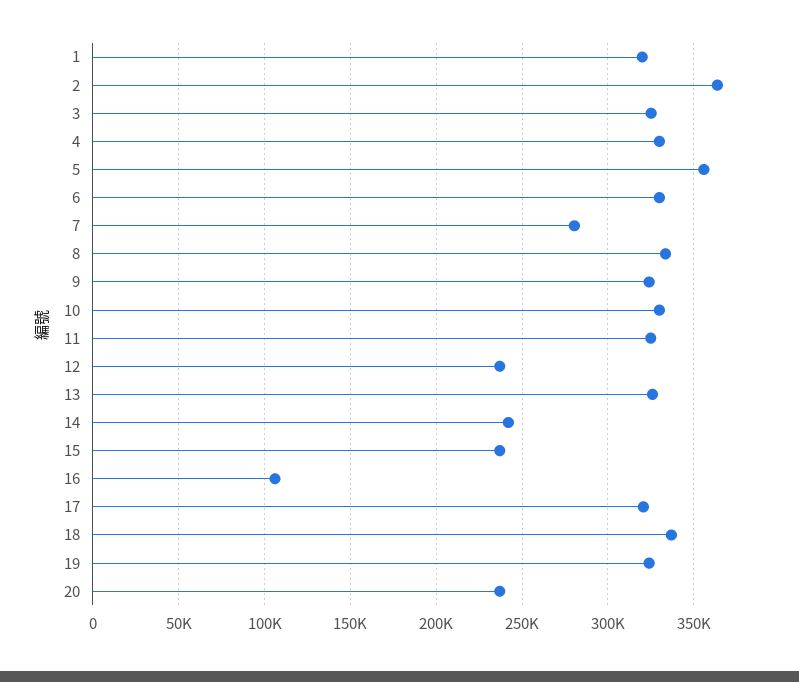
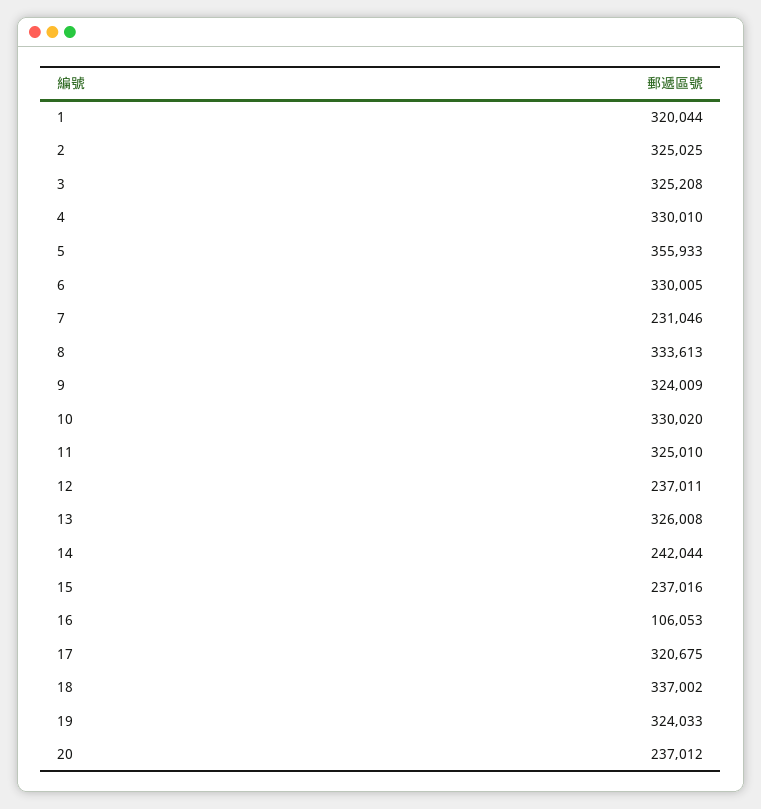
  {
    "1": 320044,
-   "2": 365000,
+   "2": 325025,
    "3": 325208,
    "4": 330010,
    "5": 355933,
    "6": 330005,
-   "7": 280000,
+   "7": 231046,
    "8": 333613,
    "9": 324009,
    "10": 330020,
    "11": 325010,
    "12": 237011,
    "13": 326008,
    "14": 242044,
    "15": 237016,
    "16": 106053,
    "17": 320675,
    "18": 337002,
    "19": 324033,
    "20": 237012
  }

